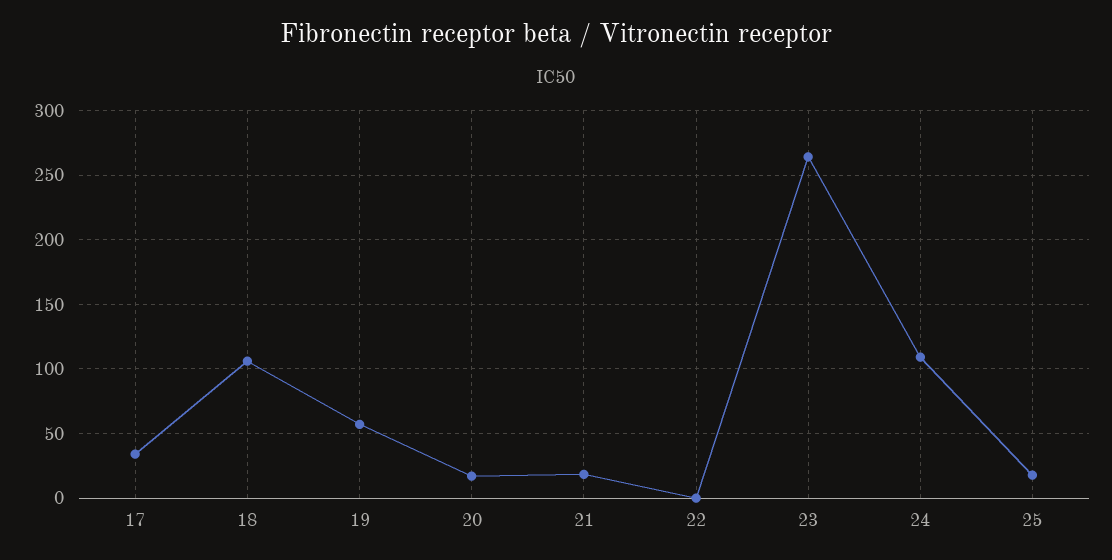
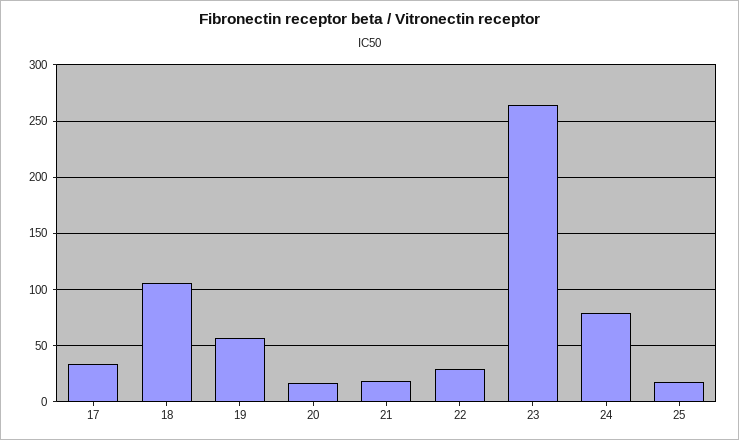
  {
    "17": 35,
    "18": 105,
    "19": 55,
    "20": 15,
    "21": 20,
-   "22": 0,
+   "22": 30,
    "23": 265,
-   "24": 110,
+   "24": 80,
    "25": 20
  }

